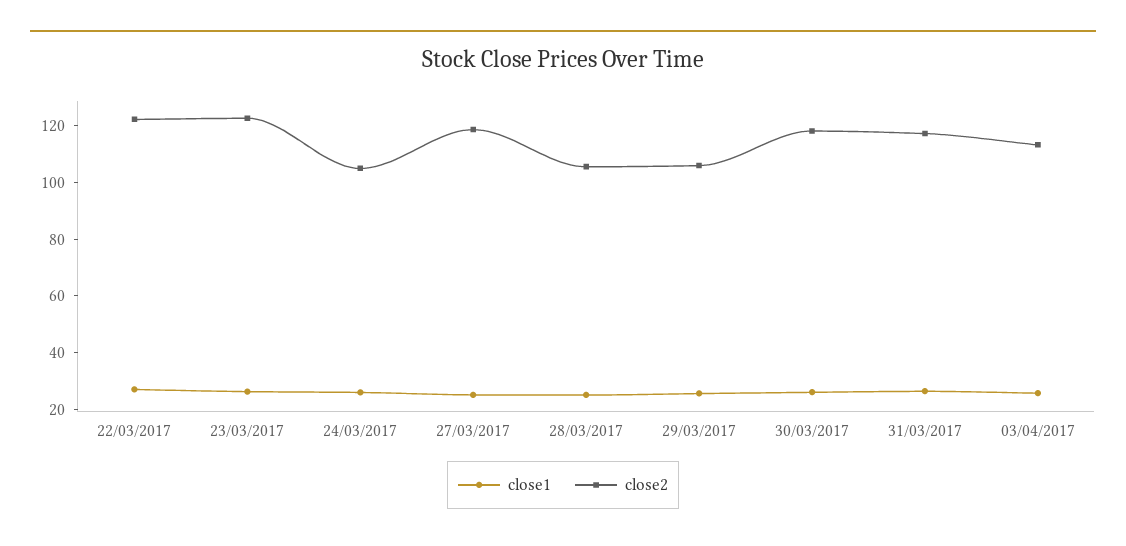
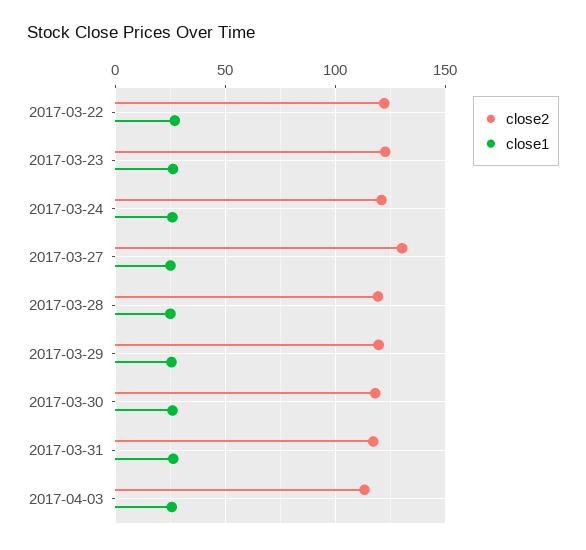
  {
    "close1": {
      "22/03/2017": 25,
      "23/03/2017": 25,
      "24/03/2017": 25,
      "27/03/2017": 25,
      "28/03/2017": 25,
      "29/03/2017": 25,
      "30/03/2017": 25,
      "31/03/2017": 25,
      "03/04/2017": 25
    },
    "close2": {
      "22/03/2017": 120,
      "23/03/2017": 125,
-     "24/03/2017": 105,
+     "24/03/2017": 120,
-     "27/03/2017": 120,
+     "27/03/2017": 130,
-     "28/03/2017": 105,
+     "28/03/2017": 120,
-     "29/03/2017": 105,
+     "29/03/2017": 120,
      "30/03/2017": 120,
      "31/03/2017": 115,
      "03/04/2017": 115
    }
  }

